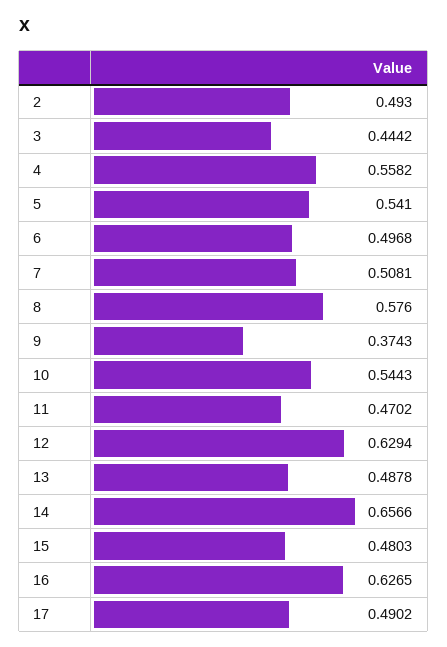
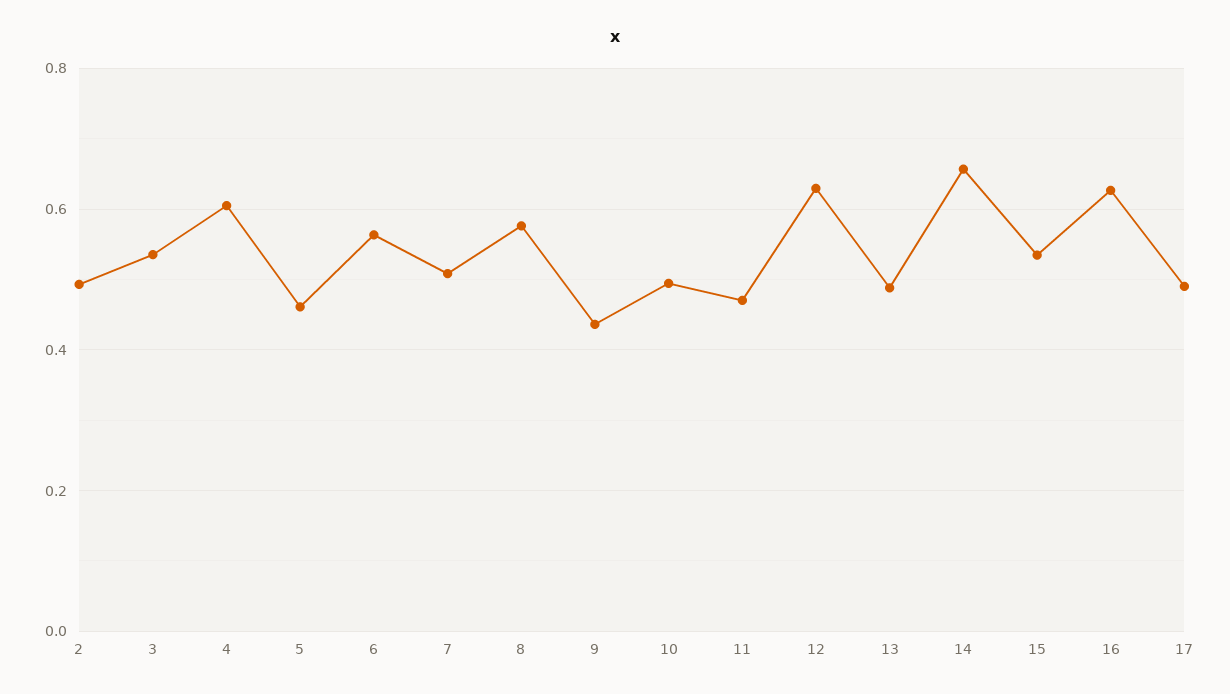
  {
    "2": 0.493,
-   "3": 0.4442,
+   "3": 0.54,
-   "4": 0.5582,
+   "4": 0.6,
-   "5": 0.541,
+   "5": 0.46,
-   "6": 0.4968,
+   "6": 0.56,
    "7": 0.5081,
    "8": 0.576,
-   "9": 0.3743,
+   "9": 0.44,
-   "10": 0.5443,
+   "10": 0.5,
    "11": 0.4702,
    "12": 0.6294,
    "13": 0.4878,
    "14": 0.6566,
-   "15": 0.4803,
+   "15": 0.54,
    "16": 0.6265,
    "17": 0.4902
  }

